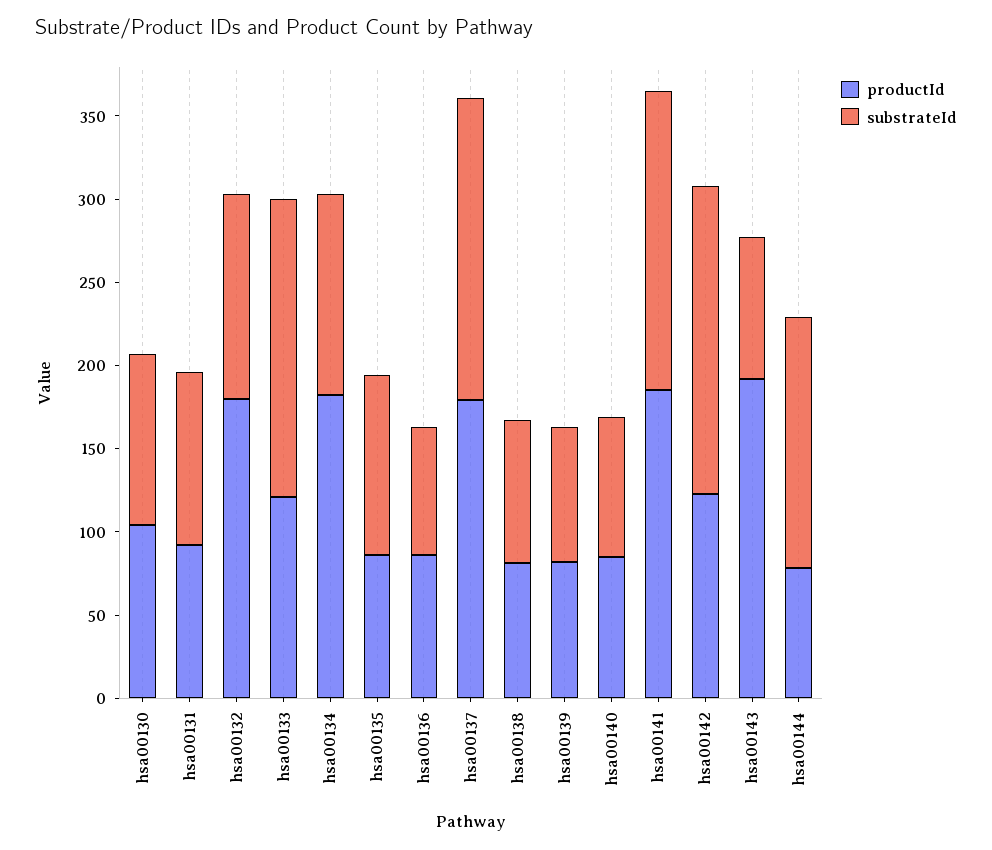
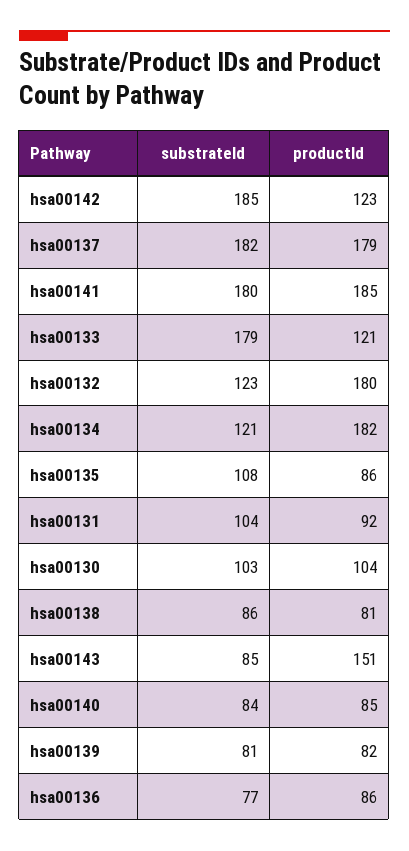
  {
    "productId": {
      "hsa00130": 104,
      "hsa00131": 92,
      "hsa00132": 180,
      "hsa00133": 121,
      "hsa00134": 182,
      "hsa00135": 86,
      "hsa00136": 86,
      "hsa00137": 179,
      "hsa00138": 81,
      "hsa00139": 82,
      "hsa00140": 85,
      "hsa00141": 185,
      "hsa00142": 123,
-     "hsa00143": 190,
+     "hsa00143": 151
-     "hsa00144": 80
    },
    "substrateId": {
      "hsa00130": 103,
      "hsa00131": 104,
      "hsa00132": 123,
      "hsa00133": 179,
      "hsa00134": 121,
      "hsa00135": 108,
      "hsa00136": 77,
      "hsa00137": 182,
      "hsa00138": 86,
      "hsa00139": 81,
      "hsa00140": 84,
      "hsa00141": 180,
      "hsa00142": 185,
-     "hsa00143": 85,
+     "hsa00143": 85
-     "hsa00144": 150
    }
  }

